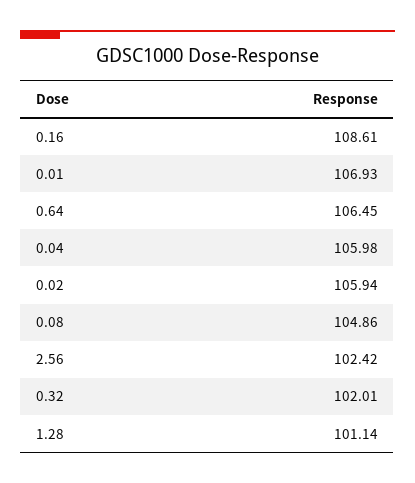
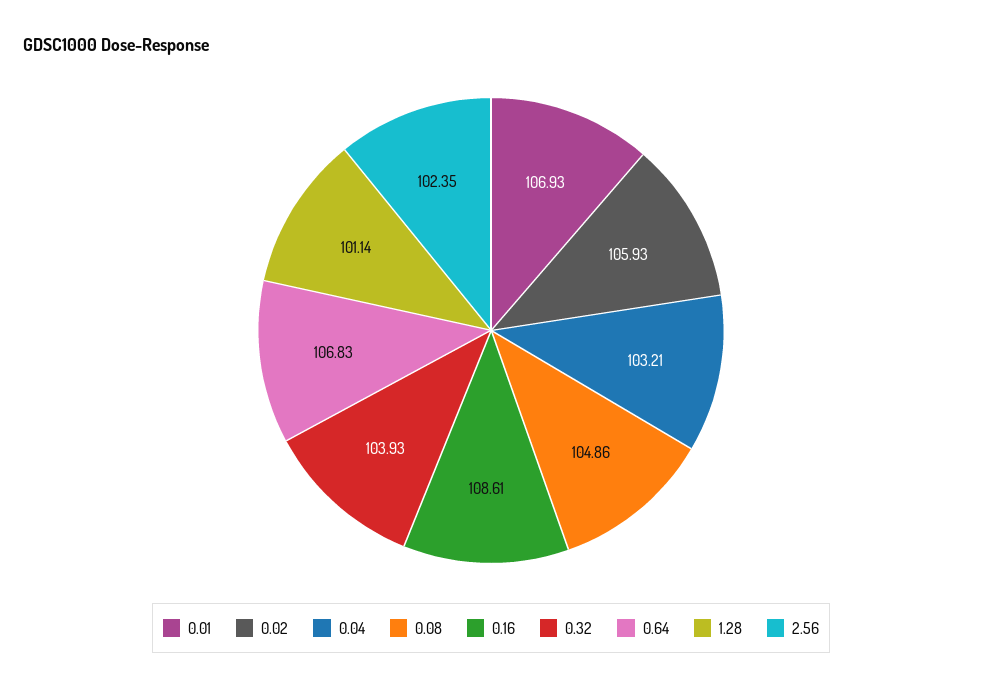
  {
    "0.16": 108.61,
    "0.01": 106.93,
-   "0.64": 106.45,
+   "0.64": 106.83,
-   "0.04": 105.98,
+   "0.04": 103.21,
-   "0.02": 105.94,
+   "0.02": 105.93,
    "0.08": 104.86,
-   "2.56": 102.42,
+   "2.56": 102.35,
-   "0.32": 102.01,
+   "0.32": 103.93,
    "1.28": 101.14
  }

